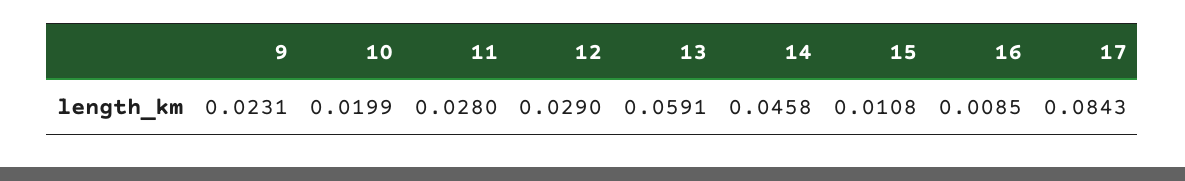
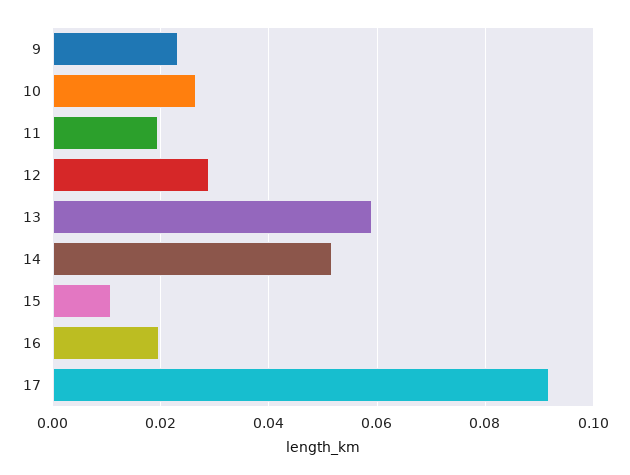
  {
    "9": 0.0231,
-   "10": 0.0199,
+   "10": 0.026,
-   "11": 0.028,
+   "11": 0.02,
    "12": 0.029,
    "13": 0.0591,
-   "14": 0.0458,
+   "14": 0.052,
    "15": 0.0108,
-   "16": 0.0085,
+   "16": 0.02,
-   "17": 0.0843
+   "17": 0.092
  }

